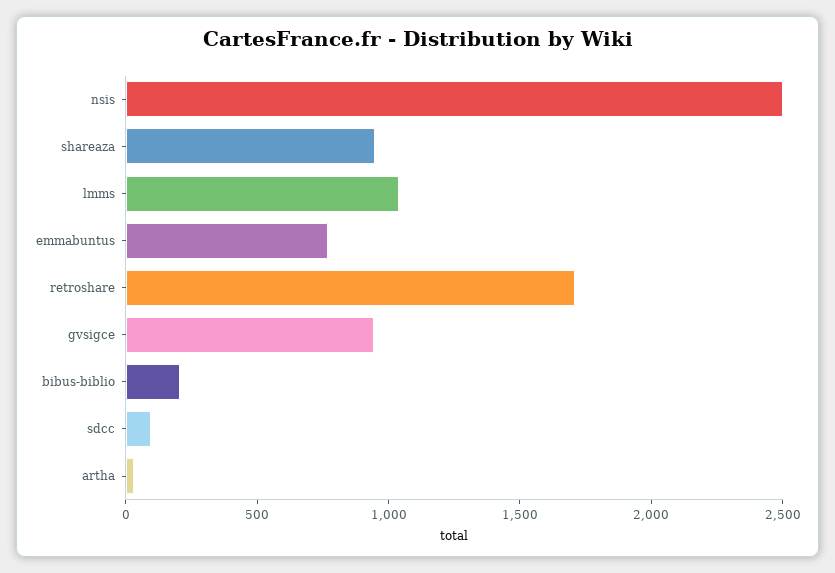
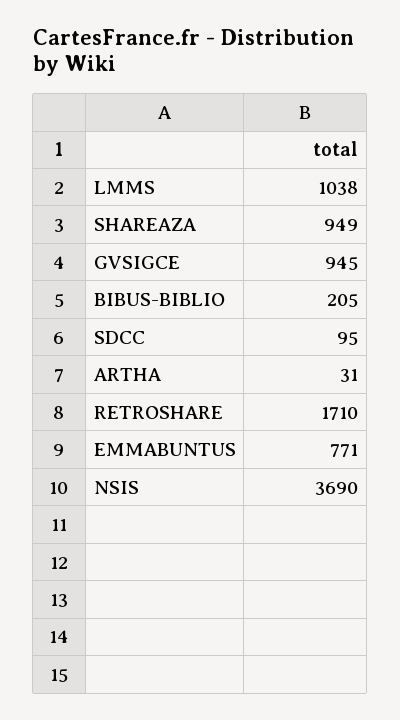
  {
-   "nsis": 2500,
+   "nsis": 3690,
    "shareaza": 949,
    "lmms": 1038,
    "emmabuntus": 771,
    "retroshare": 1710,
    "gvsigce": 945,
    "bibus-biblio": 205,
    "sdcc": 95,
    "artha": 31
  }

